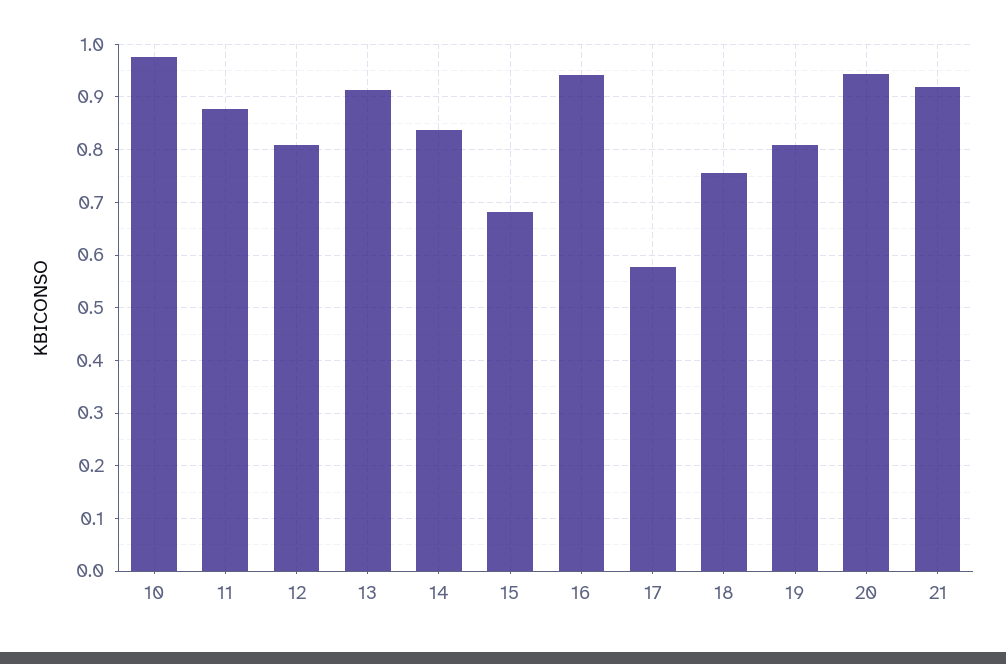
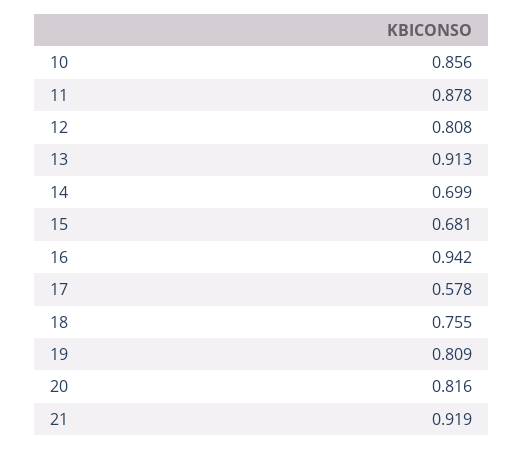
  {
-   "10": 0.98,
+   "10": 0.856,
    "11": 0.878,
    "12": 0.808,
    "13": 0.913,
-   "14": 0.84,
+   "14": 0.699,
    "15": 0.681,
    "16": 0.942,
    "17": 0.578,
    "18": 0.755,
    "19": 0.809,
-   "20": 0.94,
+   "20": 0.816,
    "21": 0.919
  }

